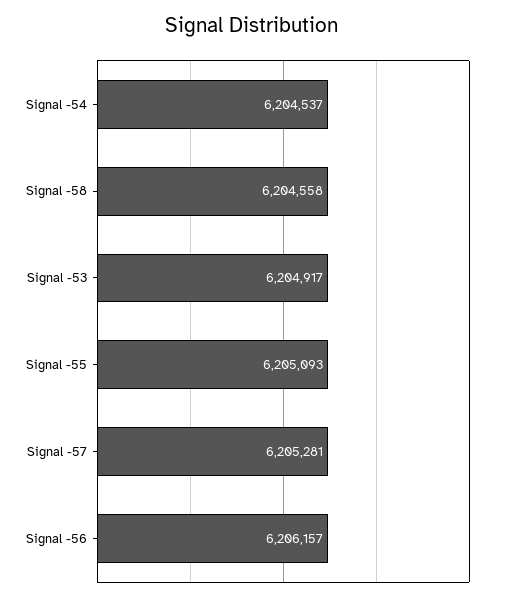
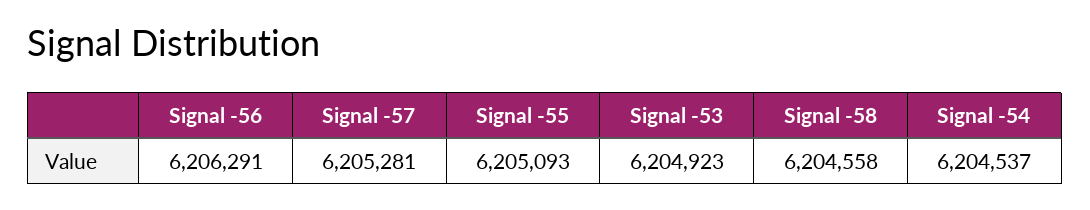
  {
    "Signal -54": 6204537,
    "Signal -58": 6204558,
-   "Signal -53": 6204917,
+   "Signal -53": 6204923,
    "Signal -55": 6205093,
    "Signal -57": 6205281,
-   "Signal -56": 6206157
+   "Signal -56": 6206291
  }

